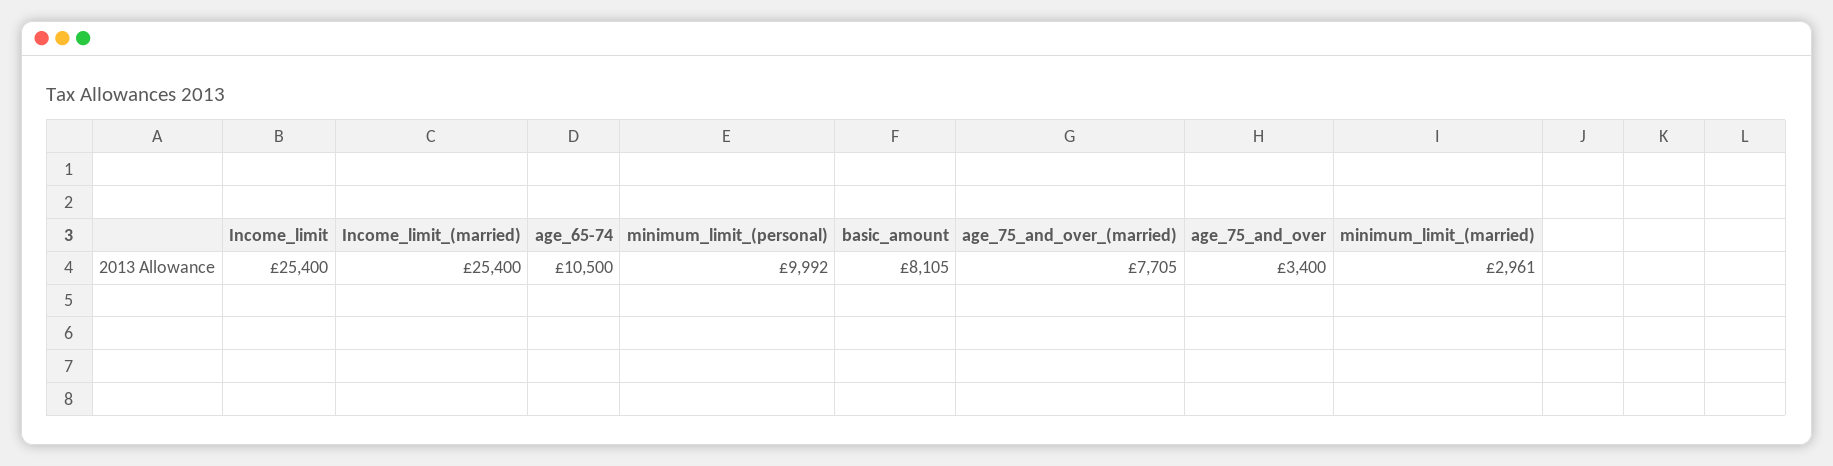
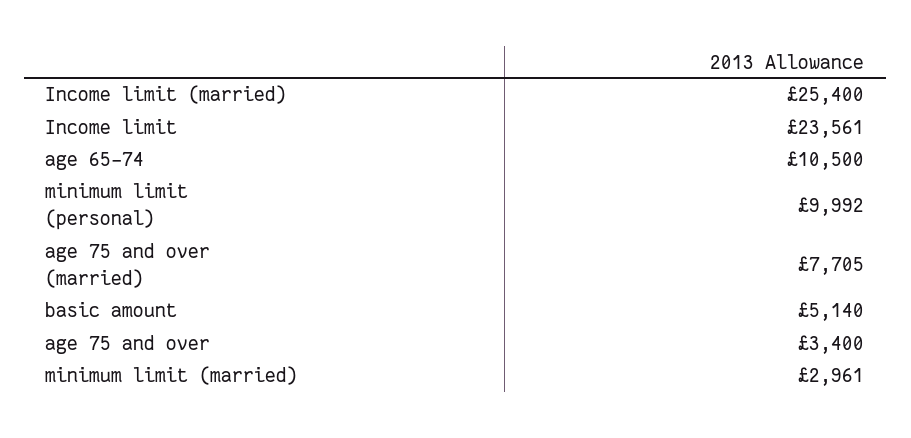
  {
-   "Income_limit": 25400,
+   "Income_limit": 23561,
    "Income_limit_(married)": 25400,
    "age_65-74": 10500,
    "minimum_limit_(personal)": 9992,
-   "basic_amount": 8105,
+   "basic_amount": 5140,
    "age_75_and_over_(married)": 7705,
    "age_75_and_over": 3400,
    "minimum_limit_(married)": 2961
  }

